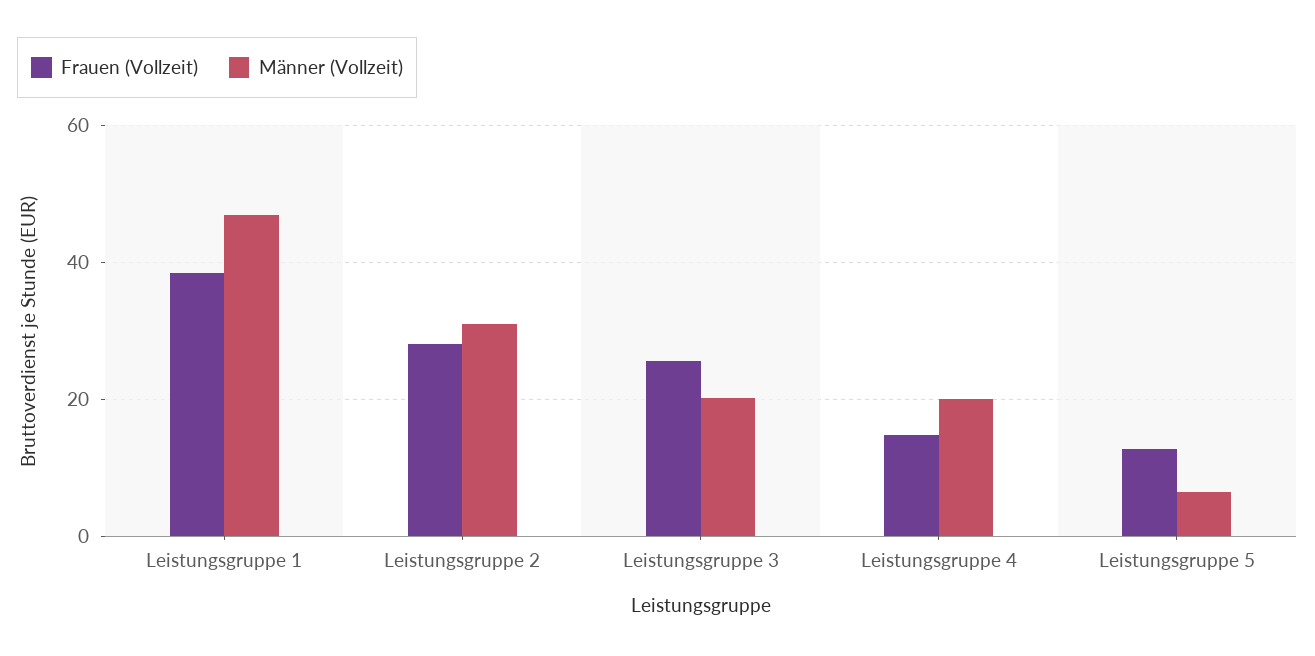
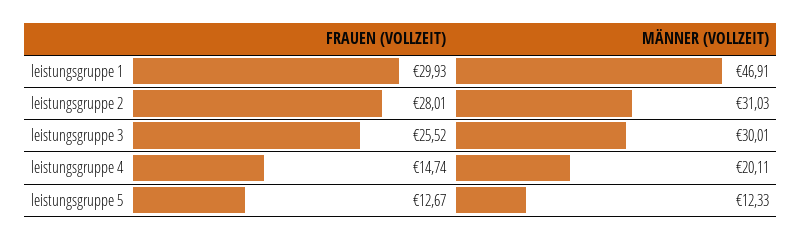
  {
    "Frauen (Vollzeit)": {
-     "Leistungsgruppe 1": 38,
+     "Leistungsgruppe 1": 29.93,
      "Leistungsgruppe 2": 28.01,
      "Leistungsgruppe 3": 25.52,
      "Leistungsgruppe 4": 14.74,
      "Leistungsgruppe 5": 12.67
    },
    "Männer (Vollzeit)": {
      "Leistungsgruppe 1": 46.91,
      "Leistungsgruppe 2": 31.03,
-     "Leistungsgruppe 3": 20,
+     "Leistungsgruppe 3": 30.01,
      "Leistungsgruppe 4": 20.11,
-     "Leistungsgruppe 5": 6
+     "Leistungsgruppe 5": 12.33
    }
  }

